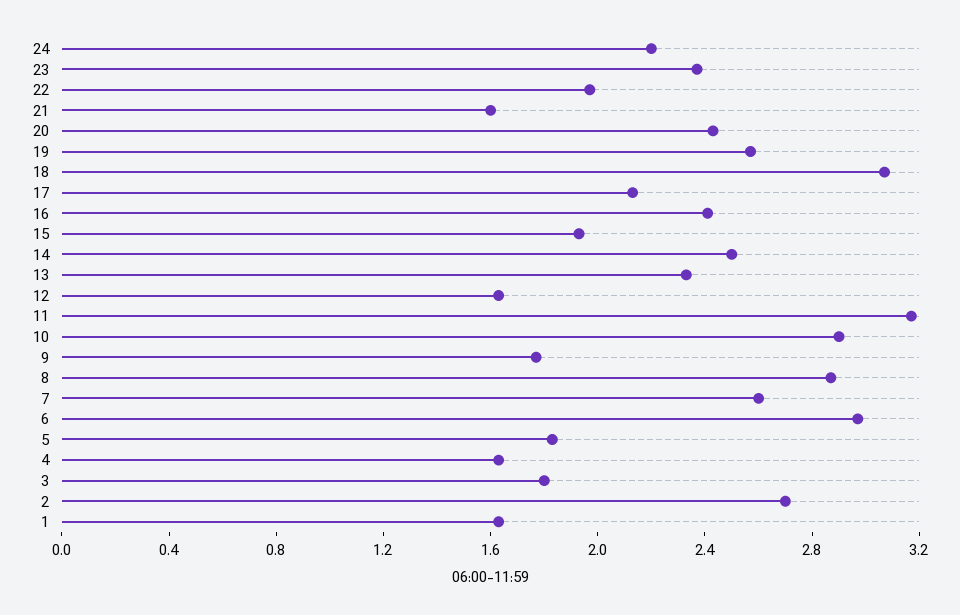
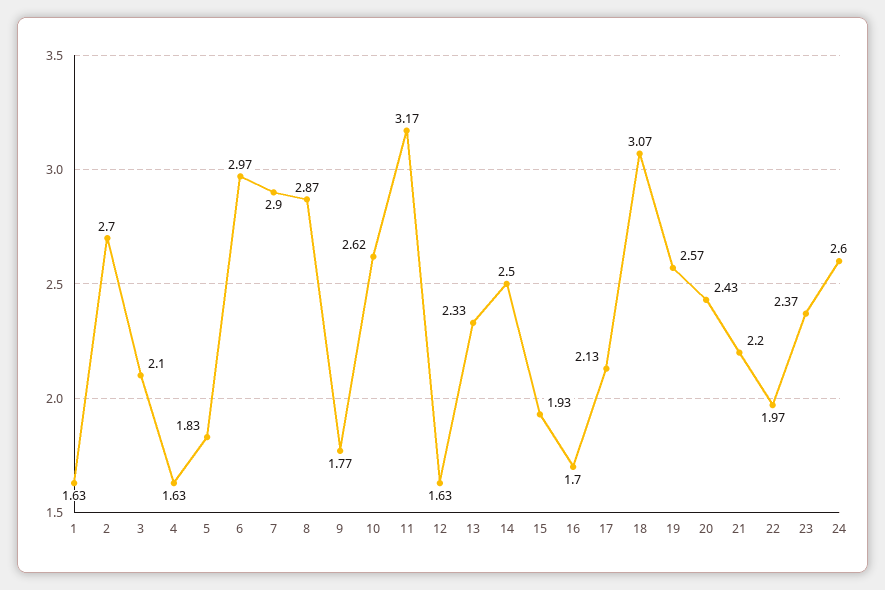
  {
-   "24": 2.2,
+   "24": 2.6,
    "23": 2.37,
    "22": 1.97,
-   "21": 1.6,
+   "21": 2.2,
    "20": 2.43,
    "19": 2.57,
    "18": 3.07,
    "17": 2.13,
-   "16": 2.4,
+   "16": 1.7,
    "15": 1.93,
    "14": 2.5,
    "13": 2.33,
    "12": 1.63,
    "11": 3.17,
-   "10": 2.9,
+   "10": 2.62,
    "9": 1.77,
    "8": 2.87,
-   "7": 2.6,
+   "7": 2.9,
    "6": 2.97,
    "5": 1.83,
    "4": 1.63,
-   "3": 1.8,
+   "3": 2.1,
    "2": 2.7,
    "1": 1.63
  }

